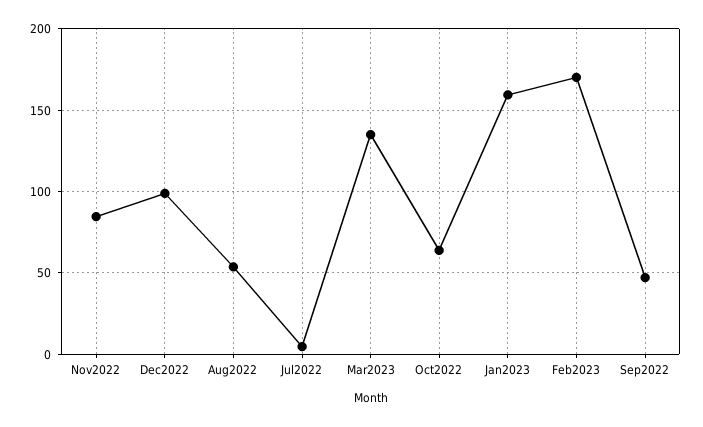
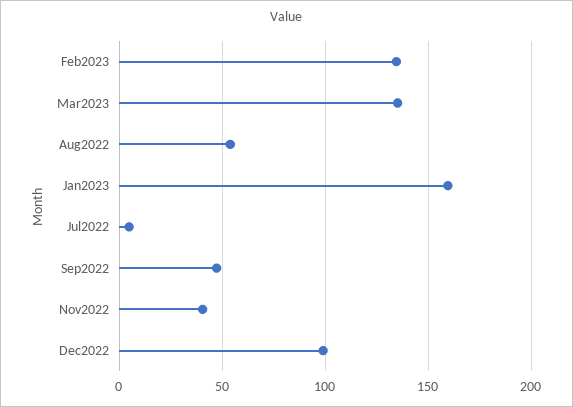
  {
-   "Nov2022": 85,
+   "Nov2022": 40,
    "Dec2022": 100,
    "Aug2022": 55,
    "Jul2022": 5,
    "Mar2023": 135,
-   "Oct2022": 65,
    "Jan2023": 160,
-   "Feb2023": 170,
+   "Feb2023": 135,
    "Sep2022": 45
  }

